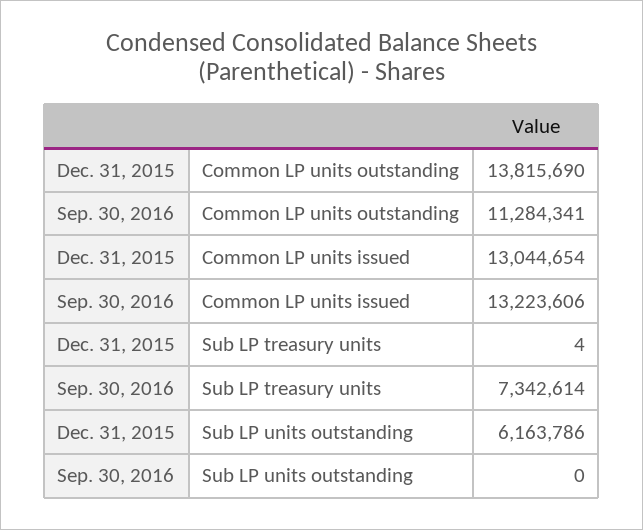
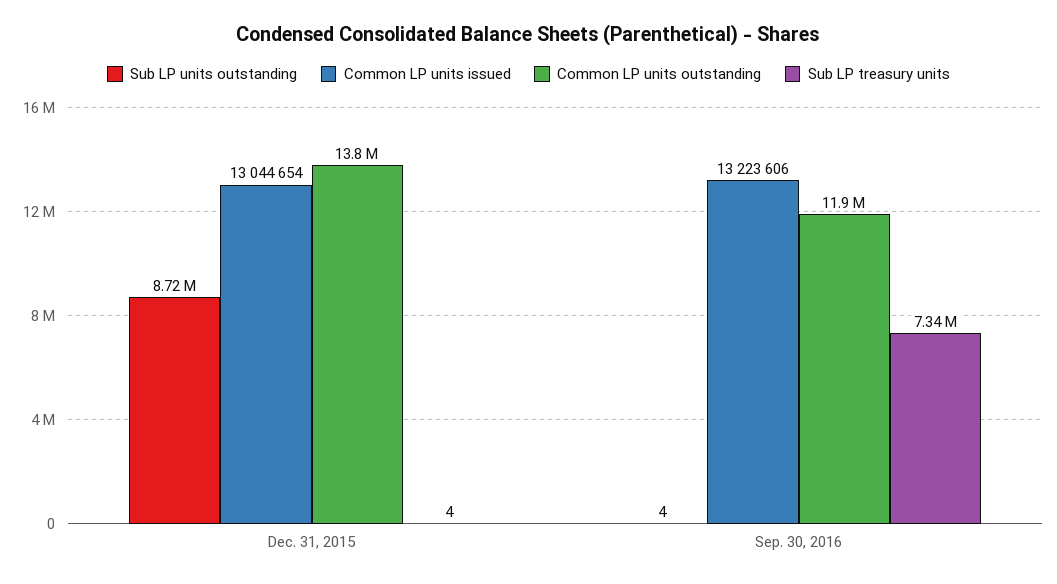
  {
    "Common LP units outstanding": {
      "Dec. 31, 2015": 13815690,
-     "Sep. 30, 2016": 11284341
+     "Sep. 30, 2016": 11900000
    },
    "Common LP units issued": {
      "Dec. 31, 2015": 13044654,
      "Sep. 30, 2016": 13223606
    },
    "Sub LP treasury units": {
      "Dec. 31, 2015": 4,
      "Sep. 30, 2016": 7342614
    },
    "Sub LP units outstanding": {
-     "Dec. 31, 2015": 6163786,
+     "Dec. 31, 2015": 8720000,
-     "Sep. 30, 2016": 0
+     "Sep. 30, 2016": 4
    }
  }

